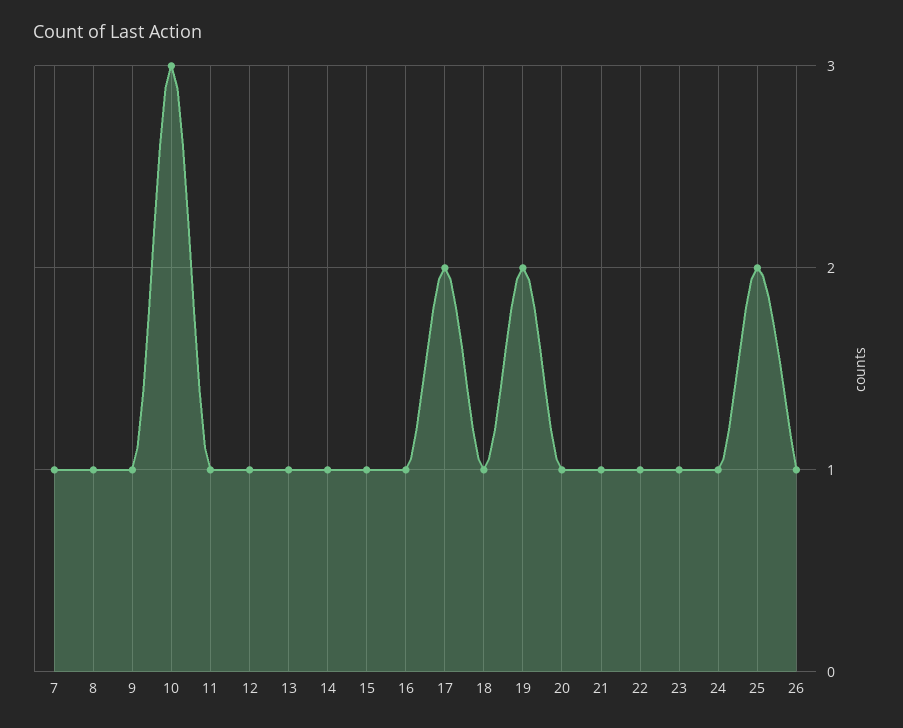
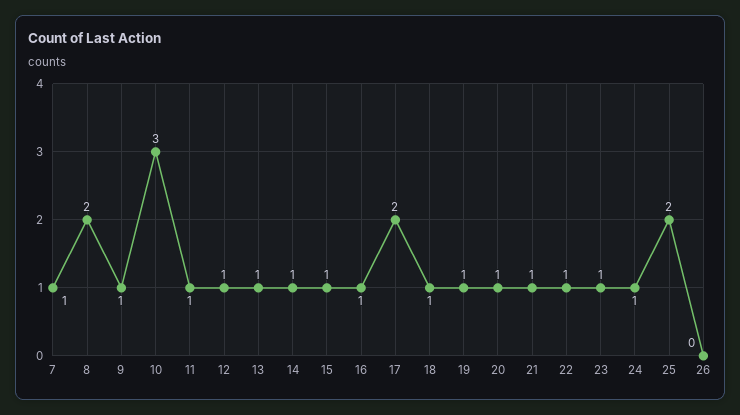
  {
    "7": 1,
-   "8": 1,
+   "8": 2,
    "9": 1,
    "10": 3,
    "11": 1,
    "12": 1,
    "13": 1,
    "14": 1,
    "15": 1,
    "16": 1,
    "17": 2,
    "18": 1,
-   "19": 2,
+   "19": 1,
    "20": 1,
    "21": 1,
    "22": 1,
    "23": 1,
    "24": 1,
    "25": 2,
-   "26": 1
+   "26": 0
  }

